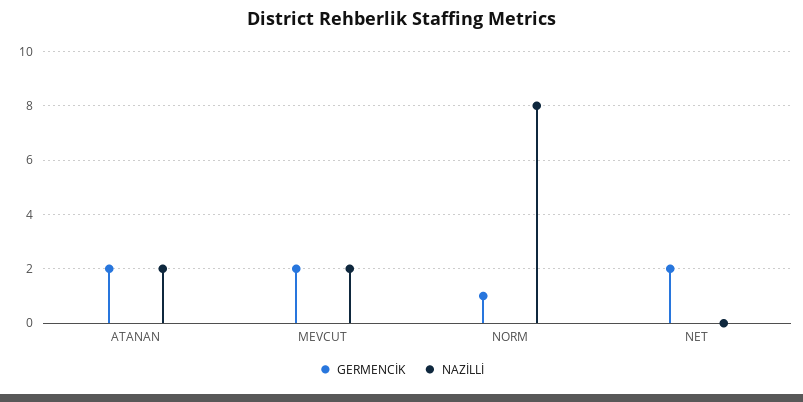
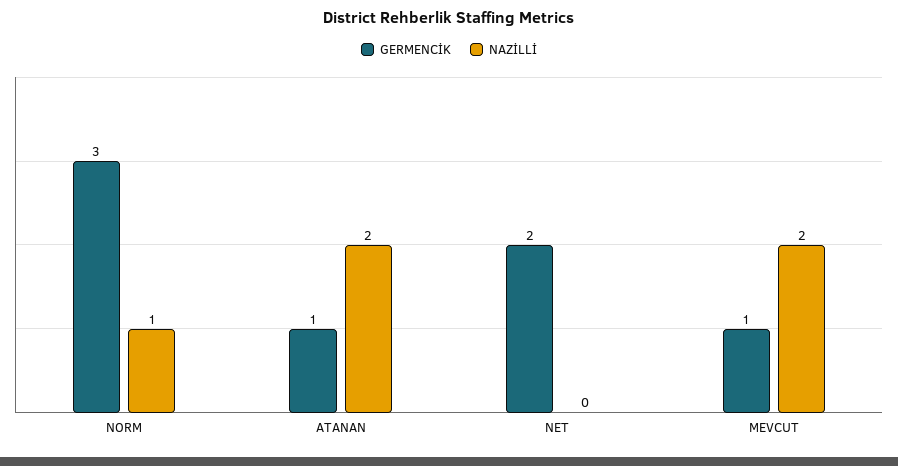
  {
    "GERMENCİK": {
-     "ATANAN": 2,
+     "ATANAN": 1,
-     "MEVCUT": 2,
+     "MEVCUT": 1,
-     "NORM": 1,
+     "NORM": 3,
      "NET": 2
    },
    "NAZİLLİ": {
      "ATANAN": 2,
      "MEVCUT": 2,
-     "NORM": 8,
+     "NORM": 1,
      "NET": 0
    }
  }

